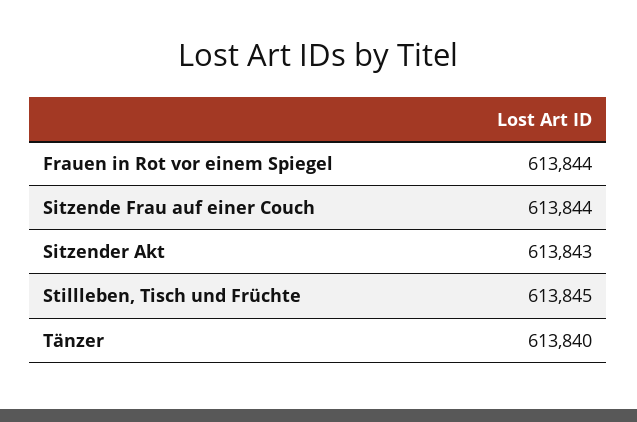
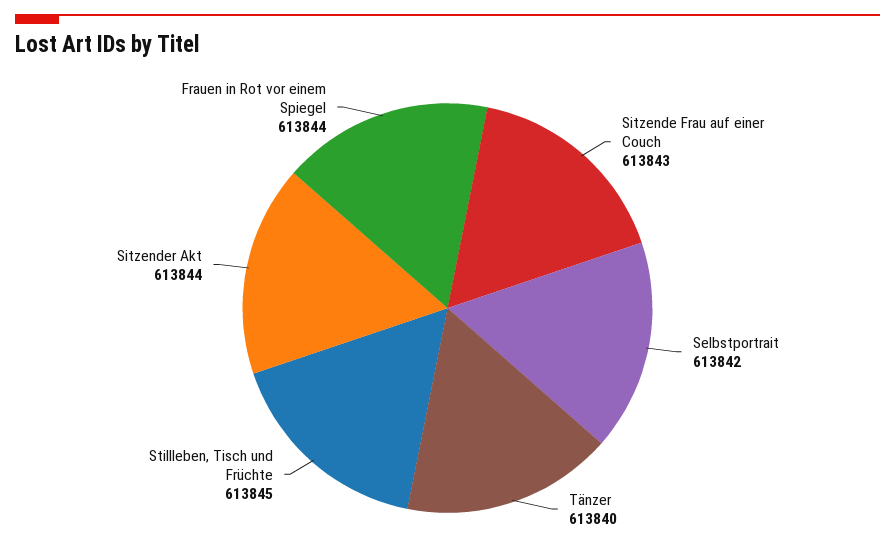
  {
    "Frauen in Rot vor einem Spiegel": 613844,
-   "Sitzende Frau auf einer Couch": 613844,
+   "Sitzende Frau auf einer Couch": 613843,
-   "Sitzender Akt": 613843,
+   "Sitzender Akt": 613844,
    "Stillleben, Tisch und Früchte": 613845,
-   "Tänzer": 613840
+   "Tänzer": 613840,
+   "Selbstportrait": 613842
  }

